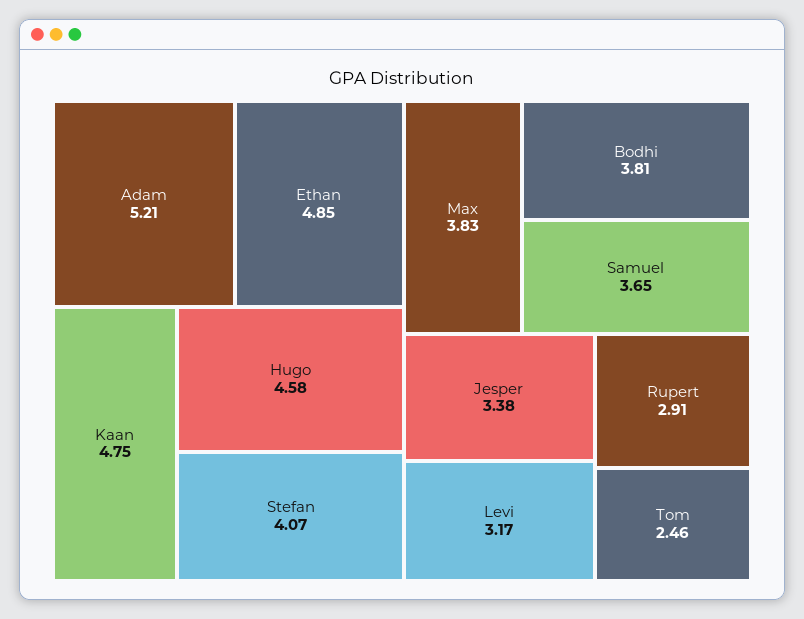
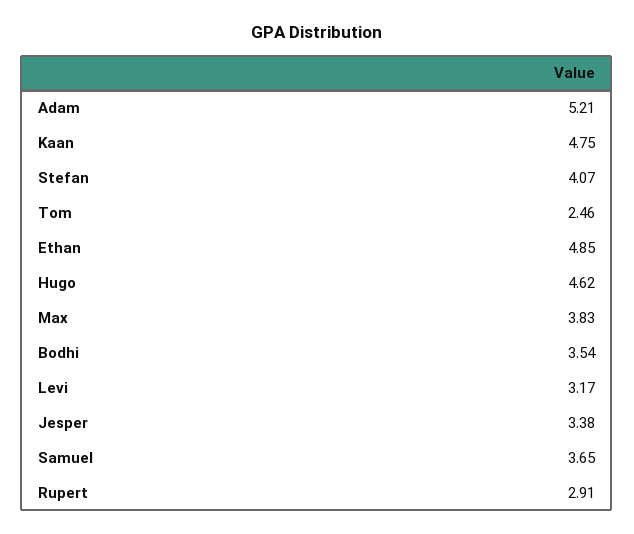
  {
    "Adam": 5.21,
    "Ethan": 4.85,
    "Kaan": 4.75,
-   "Hugo": 4.58,
+   "Hugo": 4.62,
    "Stefan": 4.07,
    "Max": 3.83,
-   "Bodhi": 3.81,
+   "Bodhi": 3.54,
    "Samuel": 3.65,
    "Jesper": 3.38,
    "Levi": 3.17,
    "Rupert": 2.91,
    "Tom": 2.46
  }

